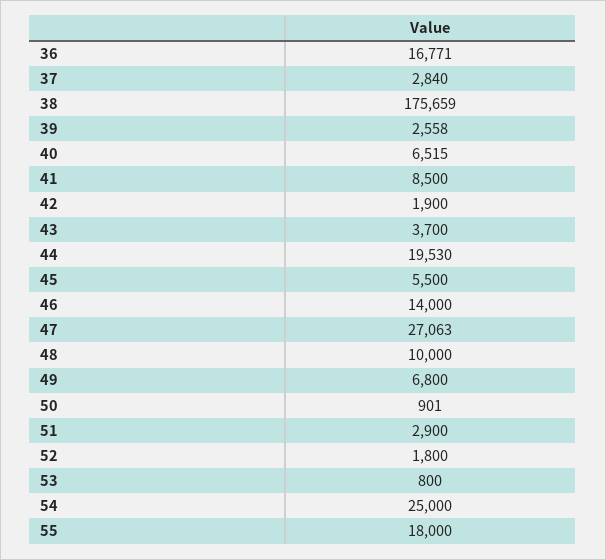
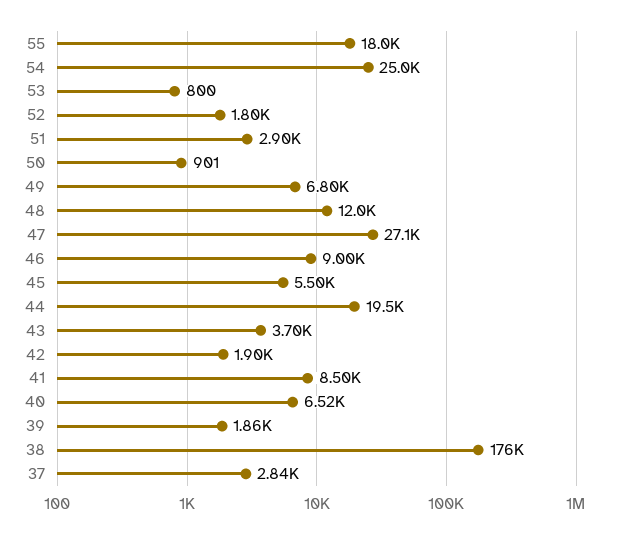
  {
-   "36": 16771,
    "37": 2840,
    "38": 175659,
-   "39": 2558,
+   "39": 1860,
    "40": 6515,
    "41": 8500,
    "42": 1900,
    "43": 3700,
    "44": 19530,
    "45": 5500,
-   "46": 14000,
+   "46": 9000,
    "47": 27063,
-   "48": 10000,
+   "48": 12000,
    "49": 6800,
    "50": 901,
    "51": 2900,
    "52": 1800,
    "53": 800,
    "54": 25000,
    "55": 18000
  }

